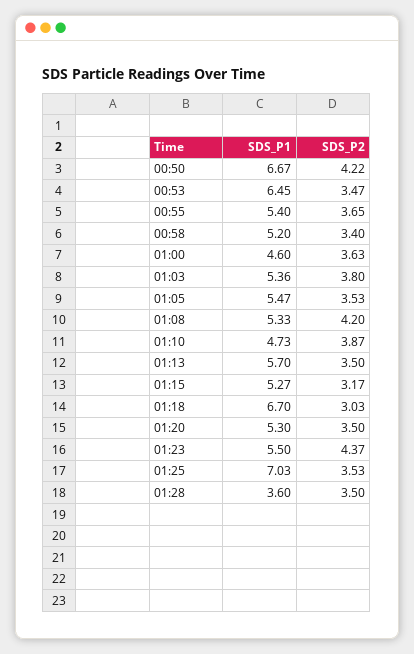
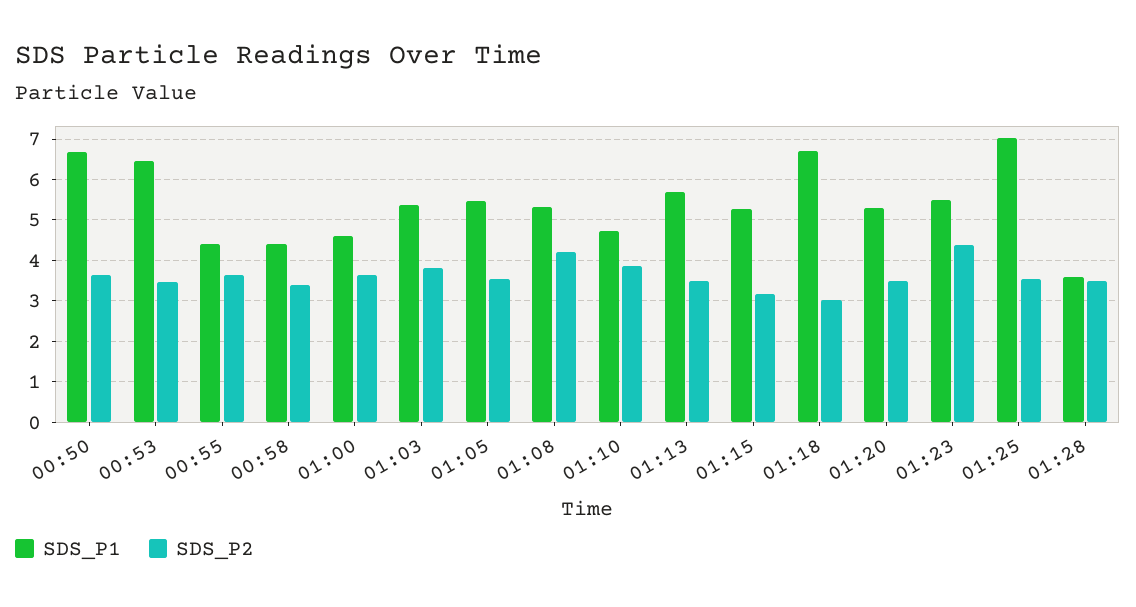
  {
    "SDS_P1": {
      "00:50": 6.67,
      "00:53": 6.45,
-     "00:55": 5.4,
+     "00:55": 4.4,
-     "00:58": 5.2,
+     "00:58": 4.4,
      "01:00": 4.6,
      "01:03": 5.36,
      "01:05": 5.47,
      "01:08": 5.33,
      "01:10": 4.73,
      "01:13": 5.7,
      "01:15": 5.27,
      "01:18": 6.7,
      "01:20": 5.3,
      "01:23": 5.5,
      "01:25": 7.03,
      "01:28": 3.6
    },
    "SDS_P2": {
-     "00:50": 4.22,
+     "00:50": 3.6,
      "00:53": 3.47,
      "00:55": 3.65,
      "00:58": 3.4,
      "01:00": 3.63,
      "01:03": 3.8,
      "01:05": 3.53,
      "01:08": 4.2,
      "01:10": 3.87,
      "01:13": 3.5,
      "01:15": 3.17,
      "01:18": 3.03,
      "01:20": 3.5,
      "01:23": 4.37,
      "01:25": 3.53,
      "01:28": 3.5
    }
  }

